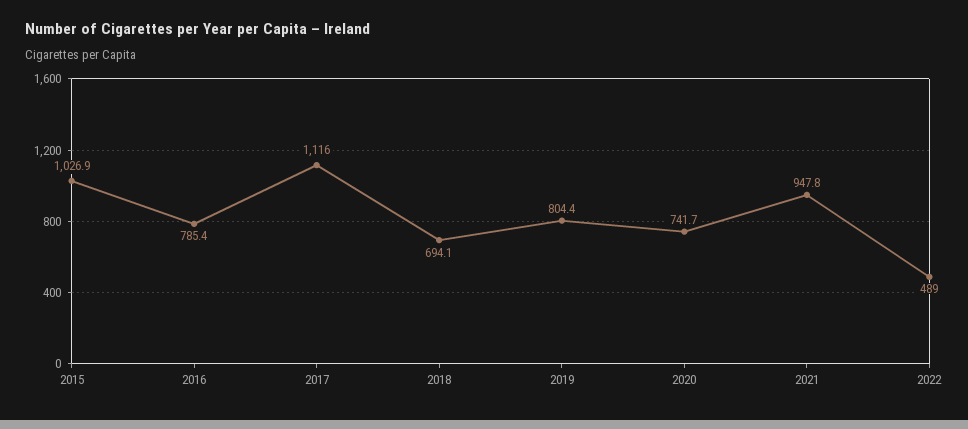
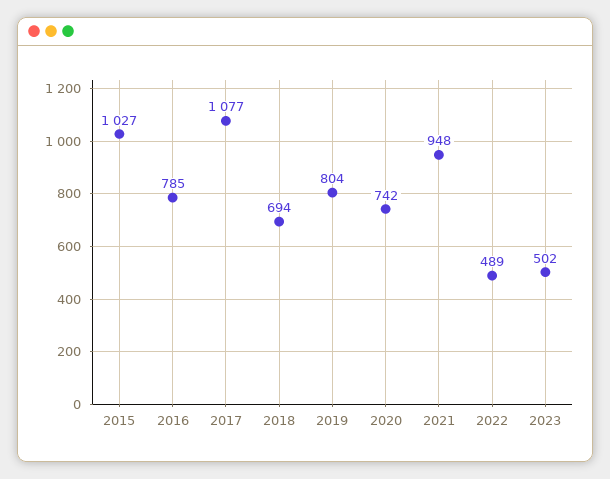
  {
    "2015": 1026.9,
    "2016": 785.4,
-   "2017": 1116,
+   "2017": 1077,
    "2018": 694.1,
    "2019": 804.4,
    "2020": 741.7,
    "2021": 947.8,
-   "2022": 489
+   "2022": 489,
+   "2023": 502
  }

